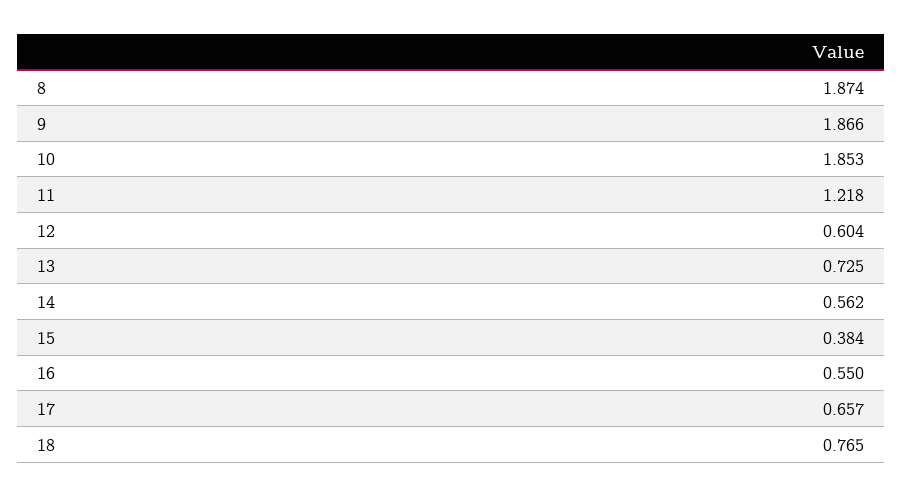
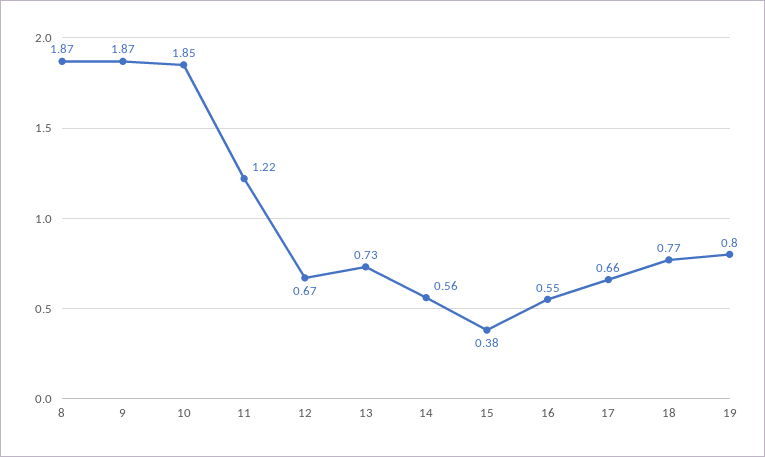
  {
    "8": 1.874,
    "9": 1.866,
    "10": 1.853,
    "11": 1.218,
-   "12": 0.604,
+   "12": 0.67,
    "13": 0.725,
    "14": 0.562,
    "15": 0.384,
    "16": 0.55,
    "17": 0.657,
-   "18": 0.765
+   "18": 0.765,
+   "19": 0.8
  }

